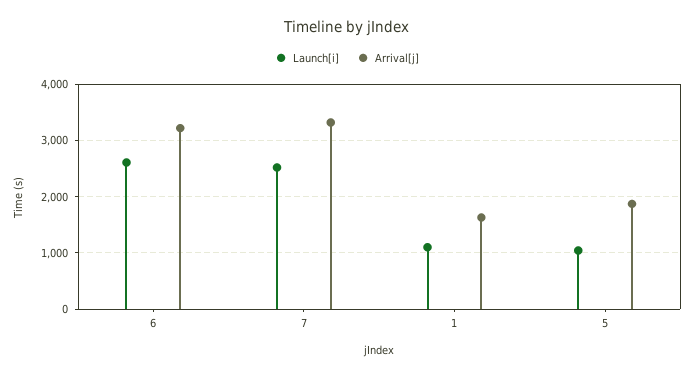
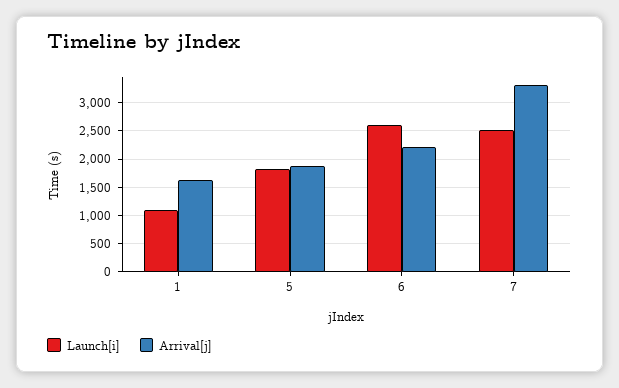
  {
    "Launch[i]": {
      "6": 2600,
      "7": 2600,
      "1": 1200,
-     "5": 1000
+     "5": 1750
    },
    "Arrival[j]": {
-     "6": 3200,
+     "6": 2250,
      "7": 3400,
      "1": 1600,
      "5": 1800
    }
  }

